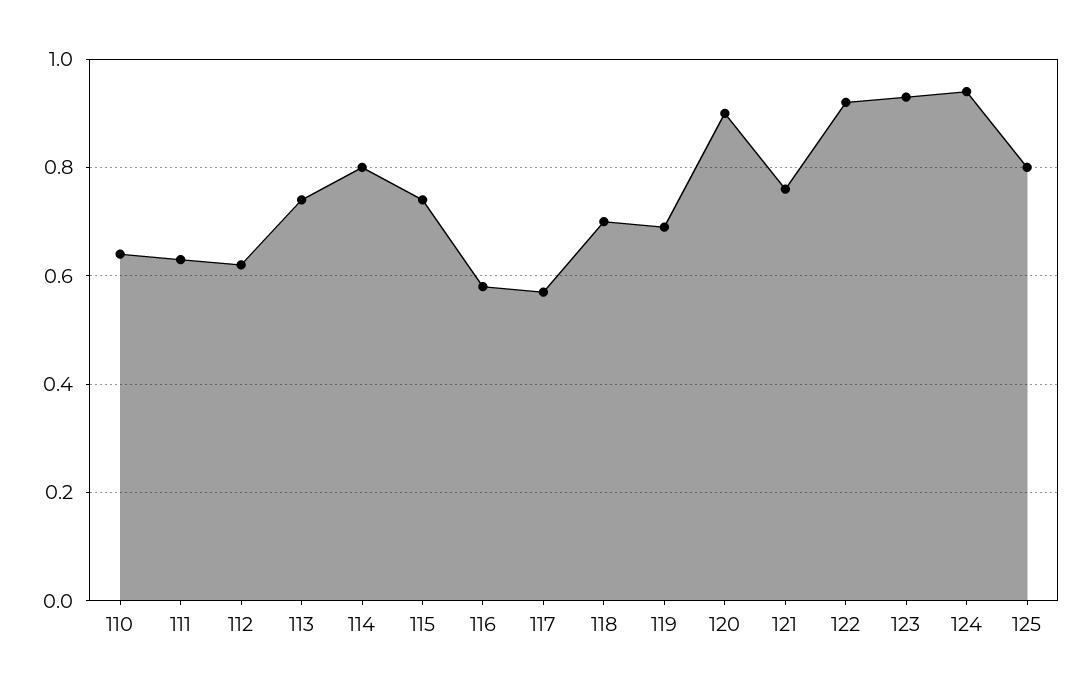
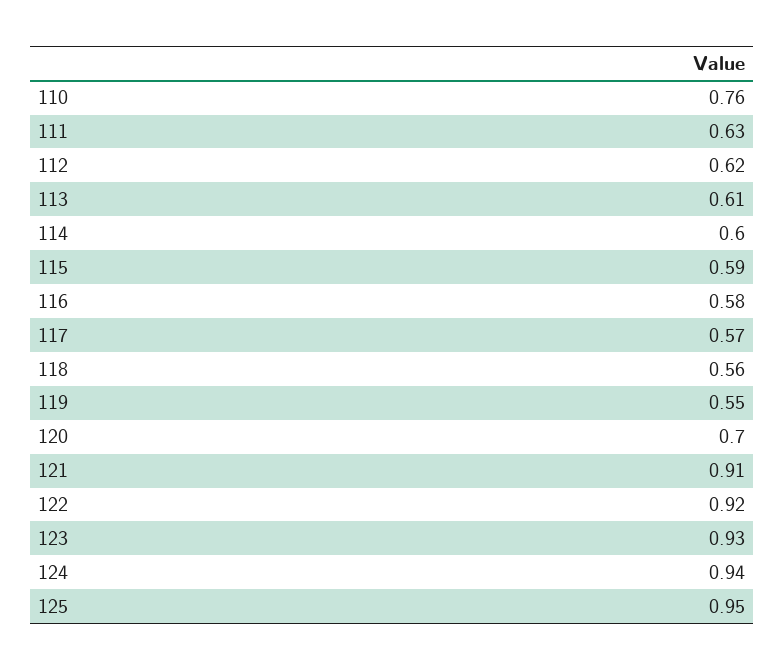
  {
-   "110": 0.65,
+   "110": 0.76,
    "111": 0.63,
    "112": 0.62,
-   "113": 0.75,
+   "113": 0.61,
-   "114": 0.8,
+   "114": 0.6,
-   "115": 0.75,
+   "115": 0.59,
    "116": 0.58,
    "117": 0.57,
-   "118": 0.7,
+   "118": 0.56,
-   "119": 0.7,
+   "119": 0.55,
-   "120": 0.9,
+   "120": 0.7,
-   "121": 0.75,
+   "121": 0.91,
    "122": 0.92,
    "123": 0.93,
    "124": 0.94,
-   "125": 0.8
+   "125": 0.95
  }

